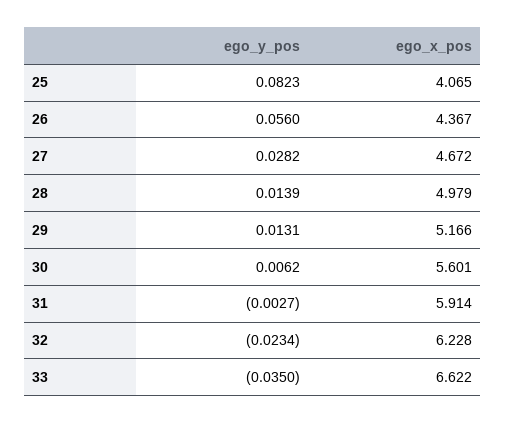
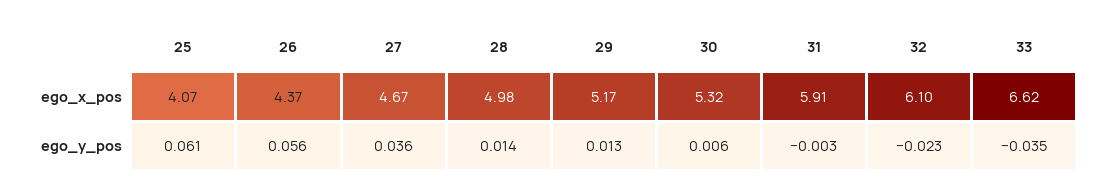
  {
    "ego_y_pos": {
-     "25": 0.0823,
+     "25": 0.061,
      "26": 0.056,
-     "27": 0.0282,
+     "27": 0.036,
      "28": 0.0139,
      "29": 0.0131,
      "30": 0.0062,
      "31": -0.0027,
      "32": -0.0234,
      "33": -0.035
    },
    "ego_x_pos": {
      "25": 4.065,
      "26": 4.367,
      "27": 4.672,
      "28": 4.979,
      "29": 5.166,
-     "30": 5.601,
+     "30": 5.32,
      "31": 5.914,
-     "32": 6.228,
+     "32": 6.1,
      "33": 6.622
    }
  }

